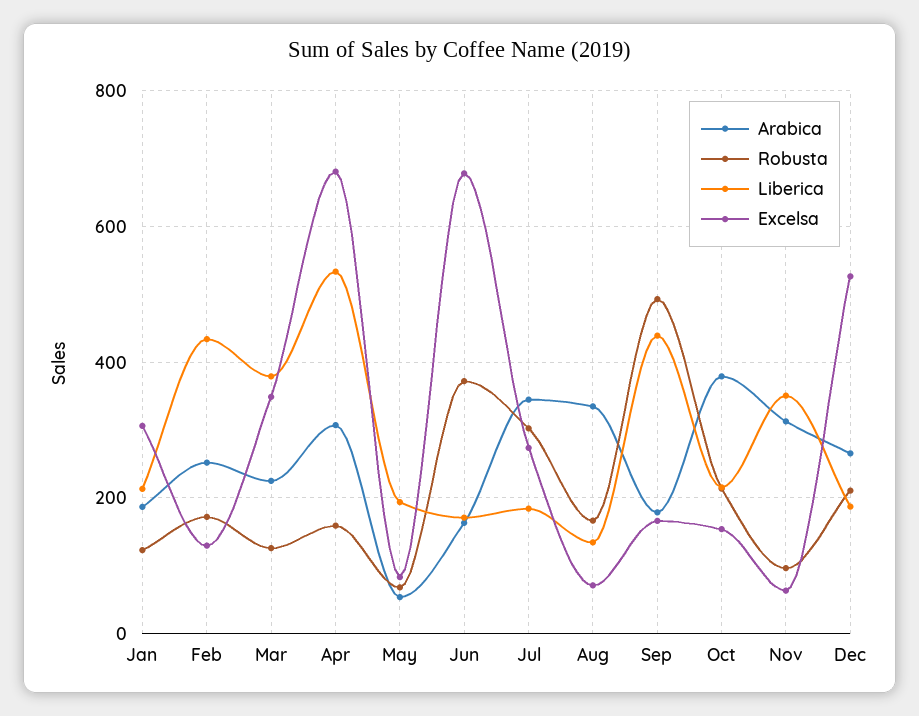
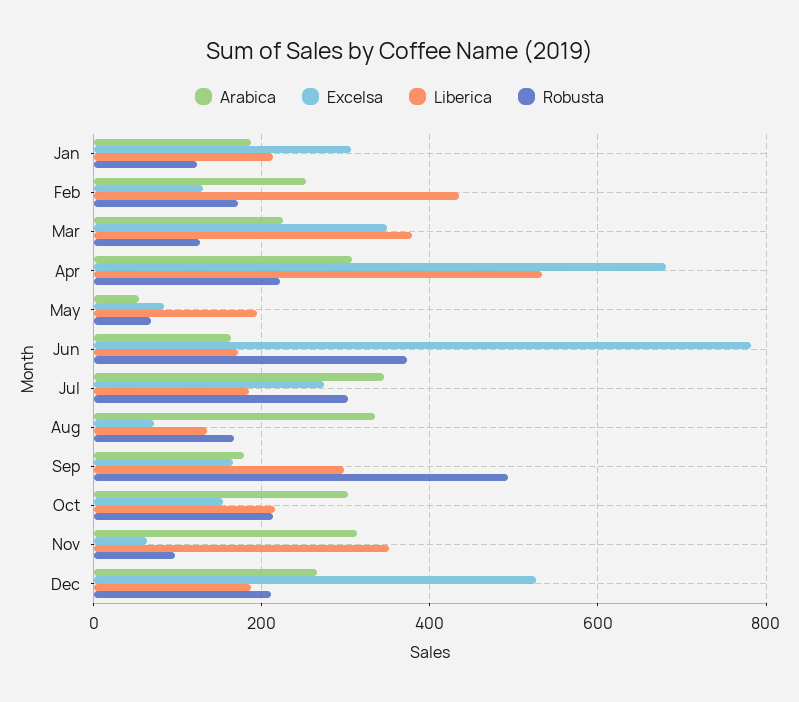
  {
    "Arabica": {
      "Jan": 180,
      "Feb": 260,
      "Mar": 220,
      "Apr": 300,
      "May": 60,
      "Jun": 160,
      "Jul": 340,
      "Aug": 340,
      "Sep": 180,
-     "Oct": 380,
+     "Oct": 300,
      "Nov": 320,
      "Dec": 260
    },
    "Robusta": {
      "Jan": 120,
      "Feb": 180,
      "Mar": 120,
-     "Apr": 160,
+     "Apr": 220,
      "May": 60,
      "Jun": 380,
      "Jul": 300,
      "Aug": 160,
      "Sep": 500,
      "Oct": 220,
      "Nov": 100,
      "Dec": 220
    },
    "Liberica": {
      "Jan": 220,
      "Feb": 440,
      "Mar": 380,
      "Apr": 540,
      "May": 200,
      "Jun": 180,
      "Jul": 180,
      "Aug": 140,
-     "Sep": 440,
+     "Sep": 300,
      "Oct": 220,
      "Nov": 360,
      "Dec": 180
    },
    "Excelsa": {
      "Jan": 300,
      "Feb": 120,
      "Mar": 340,
      "Apr": 680,
      "May": 80,
-     "Jun": 680,
+     "Jun": 780,
      "Jul": 280,
      "Aug": 80,
      "Sep": 160,
      "Oct": 160,
      "Nov": 60,
      "Dec": 520
    }
  }

